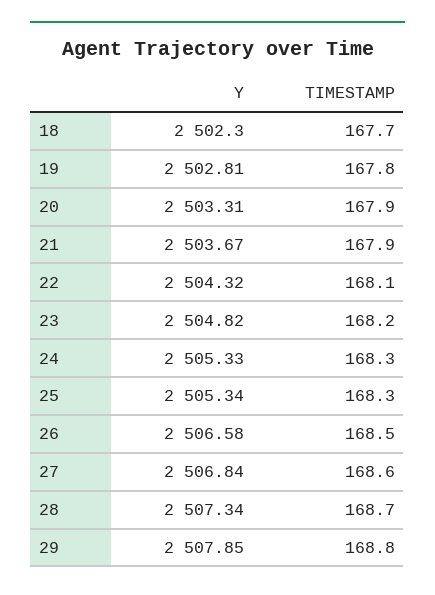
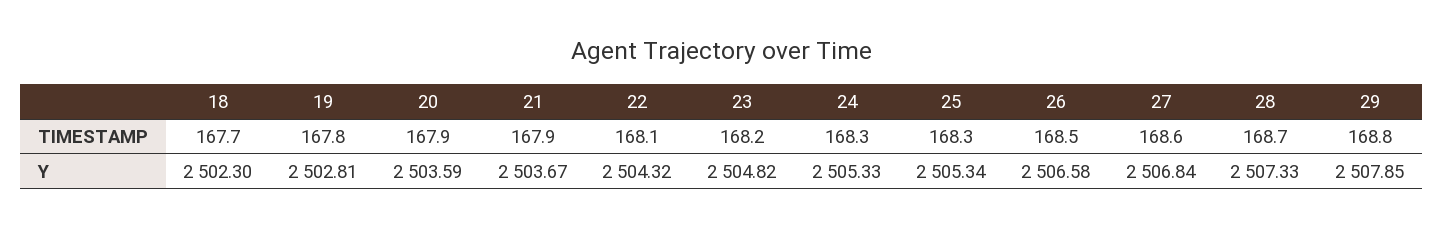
  {
    "Y": {
      "18": 2502.3,
      "19": 2502.81,
-     "20": 2503.31,
+     "20": 2503.59,
      "21": 2503.67,
      "22": 2504.32,
      "23": 2504.82,
      "24": 2505.33,
      "25": 2505.34,
      "26": 2506.58,
      "27": 2506.84,
-     "28": 2507.34,
+     "28": 2507.33,
      "29": 2507.85
    },
    "TIMESTAMP": {
      "18": 167.7,
      "19": 167.8,
      "20": 167.9,
      "21": 167.9,
      "22": 168.1,
      "23": 168.2,
      "24": 168.3,
      "25": 168.3,
      "26": 168.5,
      "27": 168.6,
      "28": 168.7,
      "29": 168.8
    }
  }

